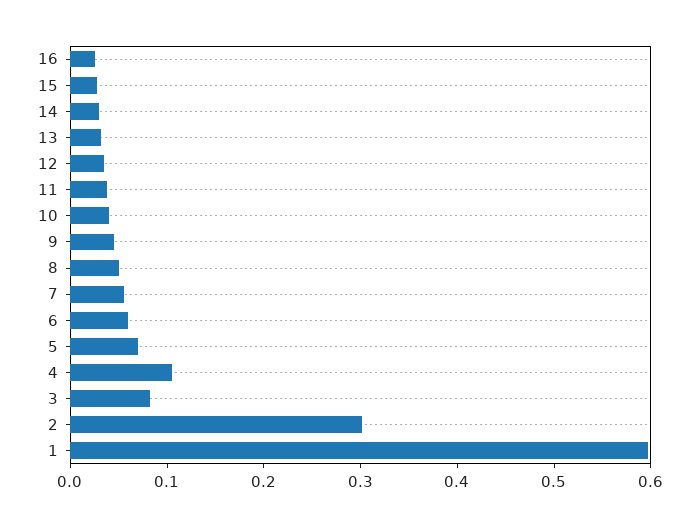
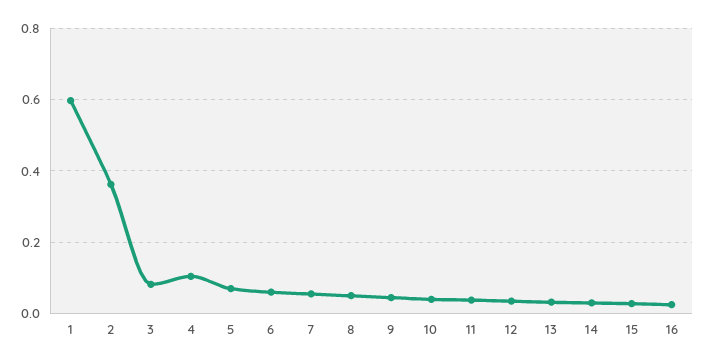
  {
    "16": 0.02,
    "15": 0.02,
    "14": 0.04,
    "13": 0.04,
    "12": 0.04,
    "11": 0.04,
    "10": 0.04,
    "9": 0.04,
    "8": 0.06,
    "7": 0.06,
    "6": 0.06,
    "5": 0.08,
    "4": 0.1,
    "3": 0.08,
-   "2": 0.3,
+   "2": 0.36,
    "1": 0.6
  }

